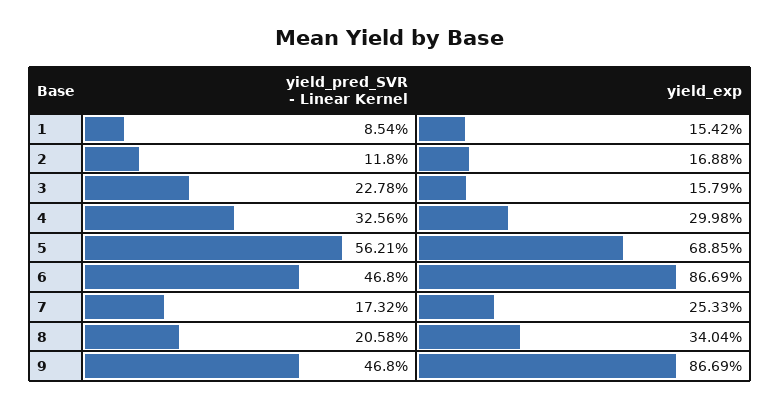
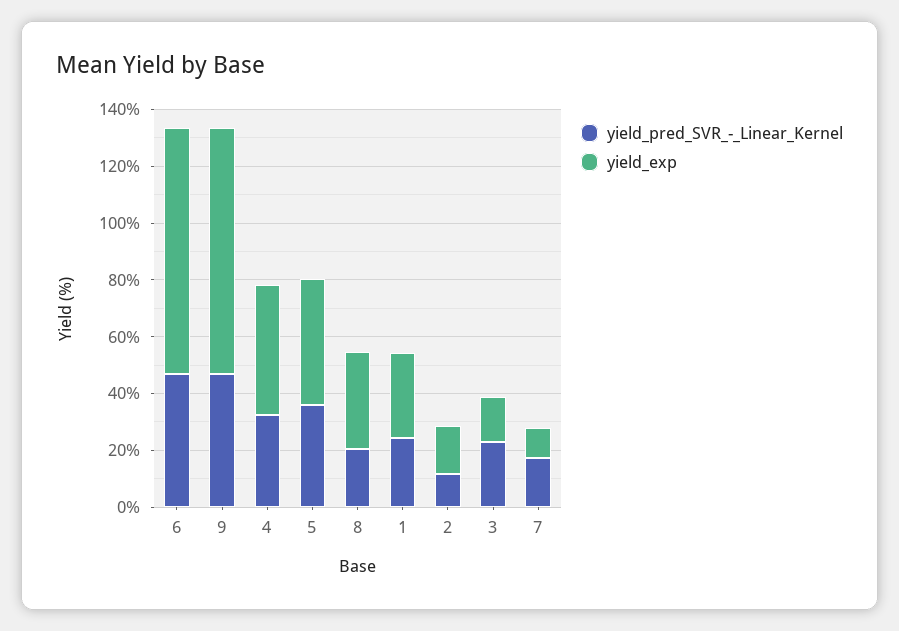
  {
    "yield_pred_SVR - Linear Kernel": {
-     "1": 8.54,
+     "1": 25,
      "2": 11.8,
      "3": 22.78,
      "4": 32.56,
-     "5": 56.21,
+     "5": 35,
      "6": 46.8,
      "7": 17.32,
      "8": 20.58,
      "9": 46.8
    },
    "yield_exp": {
-     "1": 15.42,
+     "1": 30,
      "2": 16.88,
      "3": 15.79,
-     "4": 29.98,
+     "4": 45,
-     "5": 68.85,
+     "5": 45,
      "6": 86.69,
-     "7": 25.33,
+     "7": 10,
      "8": 34.04,
      "9": 86.69
    }
  }

